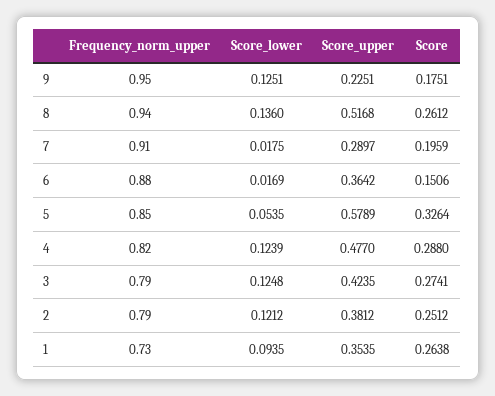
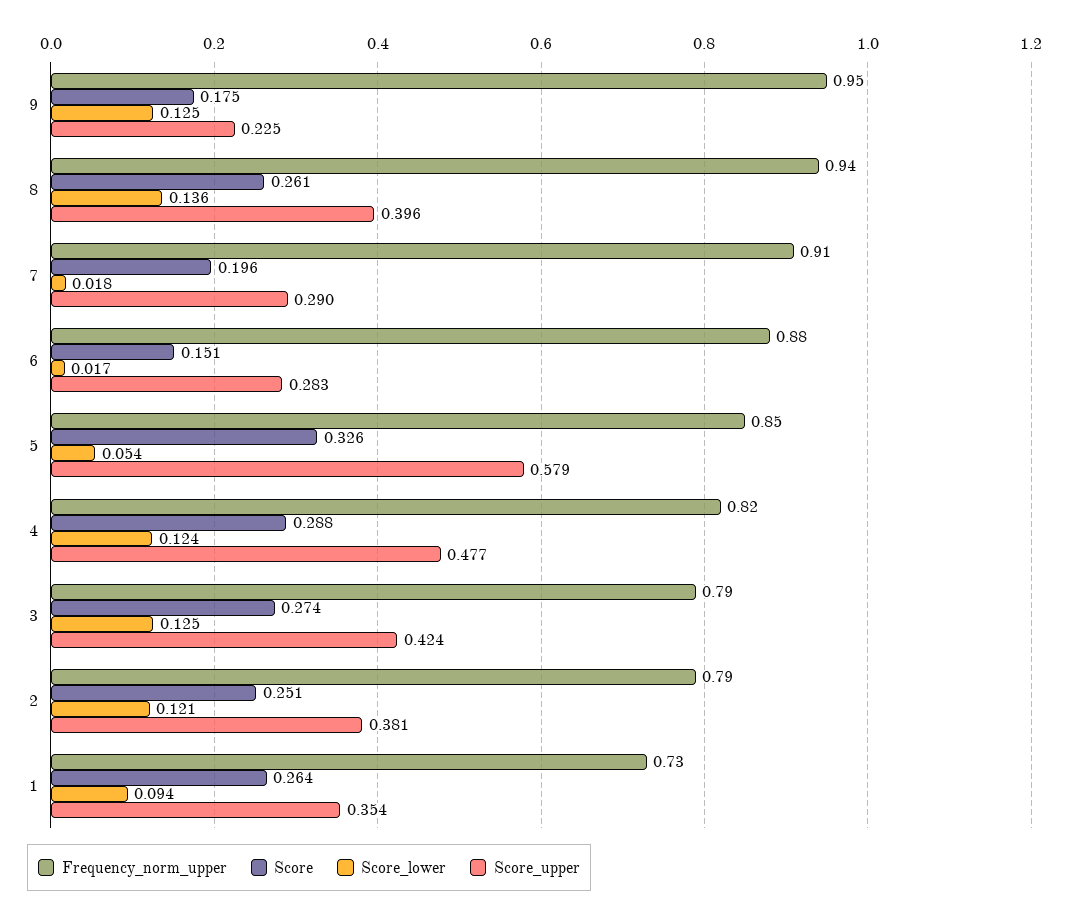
  {
    "Frequency_norm_upper": {
      "9": 0.95,
      "8": 0.94,
      "7": 0.91,
      "6": 0.88,
      "5": 0.85,
      "4": 0.82,
      "3": 0.79,
      "2": 0.79,
      "1": 0.73
    },
    "Score_lower": {
      "9": 0.1251,
      "8": 0.136,
      "7": 0.0175,
      "6": 0.0169,
      "5": 0.0535,
      "4": 0.1239,
      "3": 0.1248,
      "2": 0.1212,
      "1": 0.0935
    },
    "Score_upper": {
      "9": 0.2251,
-     "8": 0.5168,
+     "8": 0.396,
      "7": 0.2897,
-     "6": 0.3642,
+     "6": 0.283,
      "5": 0.5789,
      "4": 0.477,
      "3": 0.4235,
      "2": 0.3812,
      "1": 0.3535
    },
    "Score": {
      "9": 0.1751,
      "8": 0.2612,
      "7": 0.1959,
      "6": 0.1506,
      "5": 0.3264,
      "4": 0.288,
      "3": 0.2741,
      "2": 0.2512,
      "1": 0.2638
    }
  }

